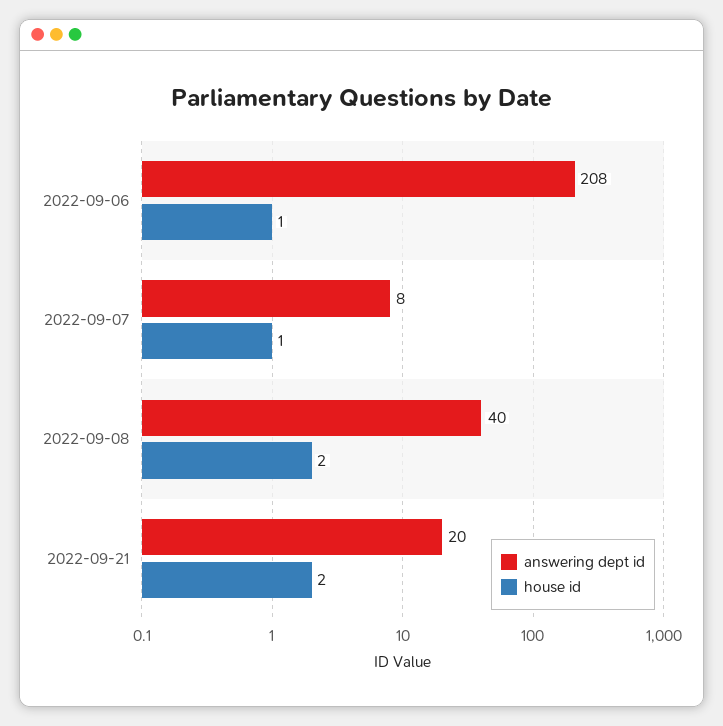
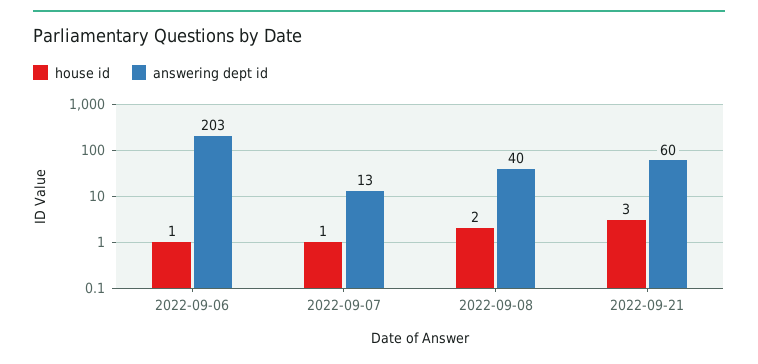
  {
    "answering dept id": {
-     "2022-09-06": 208,
+     "2022-09-06": 203,
-     "2022-09-07": 8,
+     "2022-09-07": 13,
      "2022-09-08": 40,
-     "2022-09-21": 20
+     "2022-09-21": 60
    },
    "house id": {
      "2022-09-06": 1,
      "2022-09-07": 1,
      "2022-09-08": 2,
-     "2022-09-21": 2
+     "2022-09-21": 3
    }
  }

